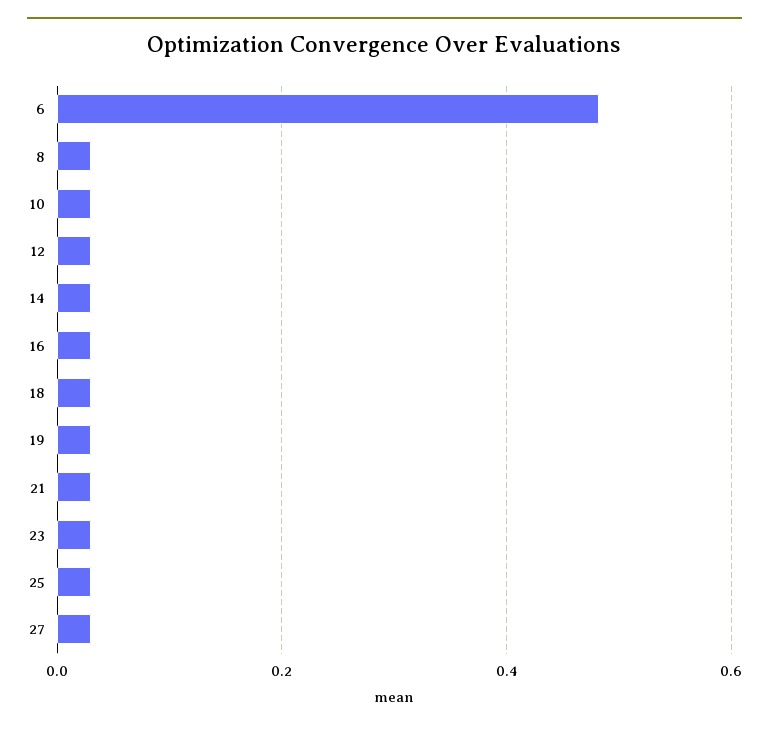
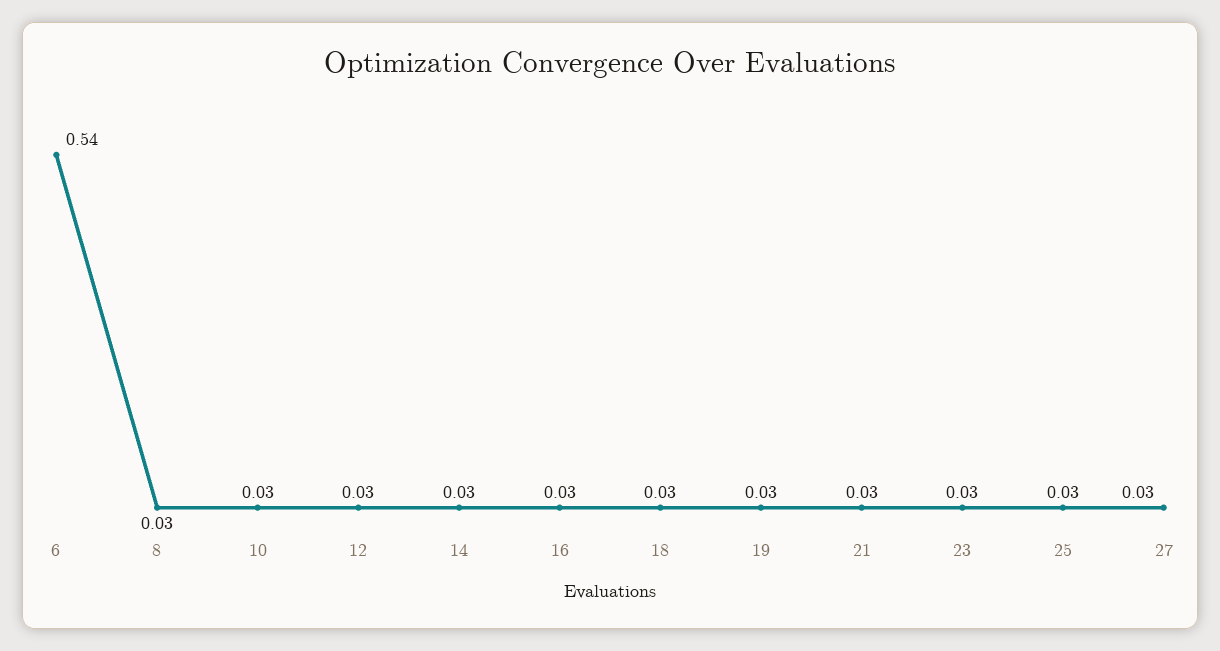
  {
-   "6": 0.48,
+   "6": 0.54,
    "8": 0.03,
    "10": 0.03,
    "12": 0.03,
    "14": 0.03,
    "16": 0.03,
    "18": 0.03,
    "19": 0.03,
    "21": 0.03,
    "23": 0.03,
    "25": 0.03,
    "27": 0.03
  }

